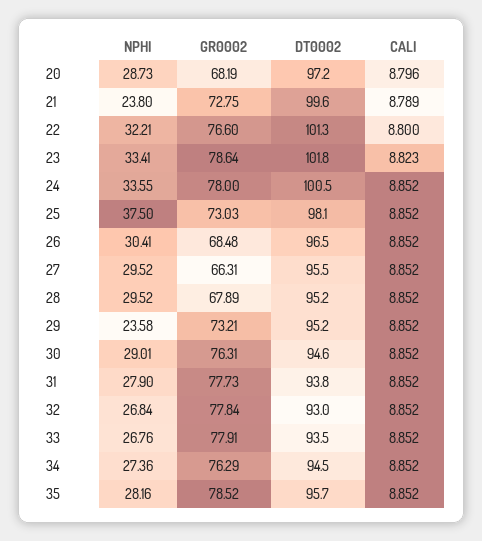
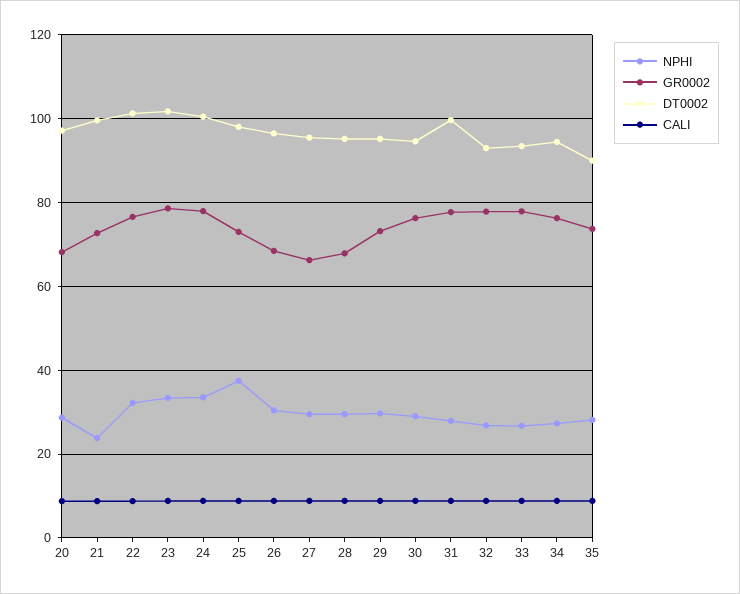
  {
    "NPHI": {
      "20": 28.73,
      "21": 23.8,
      "22": 32.21,
      "23": 33.41,
      "24": 33.55,
      "25": 37.5,
      "26": 30.41,
      "27": 29.52,
      "28": 29.52,
-     "29": 23.58,
+     "29": 30,
      "30": 29.01,
      "31": 27.9,
      "32": 26.84,
      "33": 26.76,
      "34": 27.36,
      "35": 28.16
    },
    "GR0002": {
      "20": 68.19,
      "21": 72.75,
      "22": 76.6,
      "23": 78.64,
      "24": 78,
      "25": 73.03,
      "26": 68.48,
      "27": 66.31,
      "28": 67.89,
      "29": 73.21,
      "30": 76.31,
      "31": 77.73,
      "32": 77.84,
      "33": 77.91,
      "34": 76.29,
-     "35": 78.52
+     "35": 74
    },
    "DT0002": {
      "20": 97.2,
      "21": 99.6,
      "22": 101.3,
      "23": 101.8,
      "24": 100.5,
      "25": 98.1,
      "26": 96.5,
      "27": 95.5,
      "28": 95.2,
      "29": 95.2,
      "30": 94.6,
-     "31": 93.8,
+     "31": 100,
      "32": 93,
      "33": 93.5,
      "34": 94.5,
-     "35": 95.7
+     "35": 90
    },
    "CALI": {
      "20": 8.796,
      "21": 8.789,
      "22": 8.8,
      "23": 8.823,
      "24": 8.852,
      "25": 8.852,
      "26": 8.852,
      "27": 8.852,
      "28": 8.852,
      "29": 8.852,
      "30": 8.852,
      "31": 8.852,
      "32": 8.852,
      "33": 8.852,
      "34": 8.852,
      "35": 8.852
    }
  }

